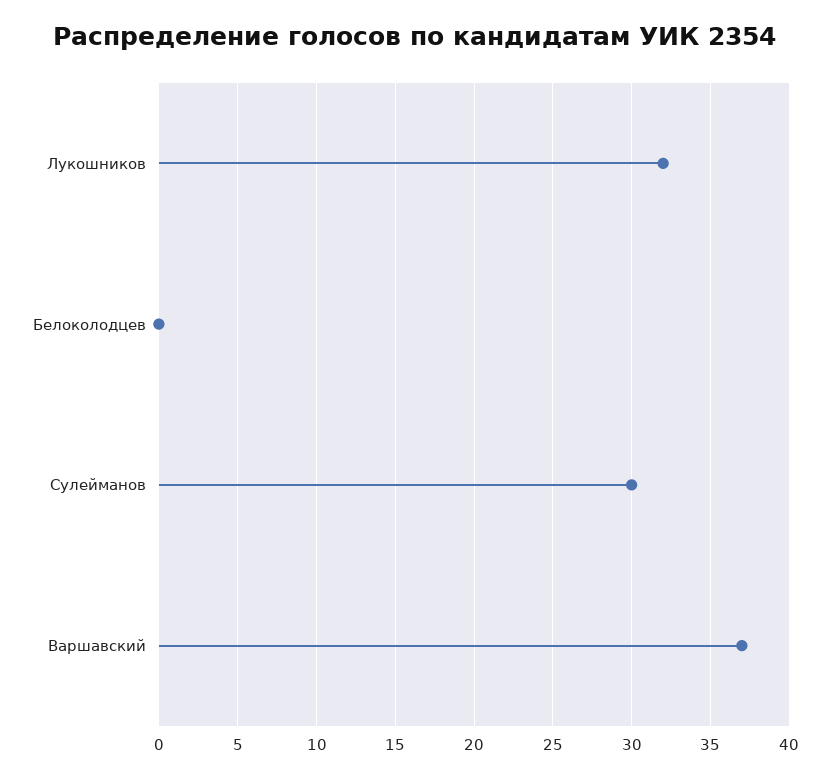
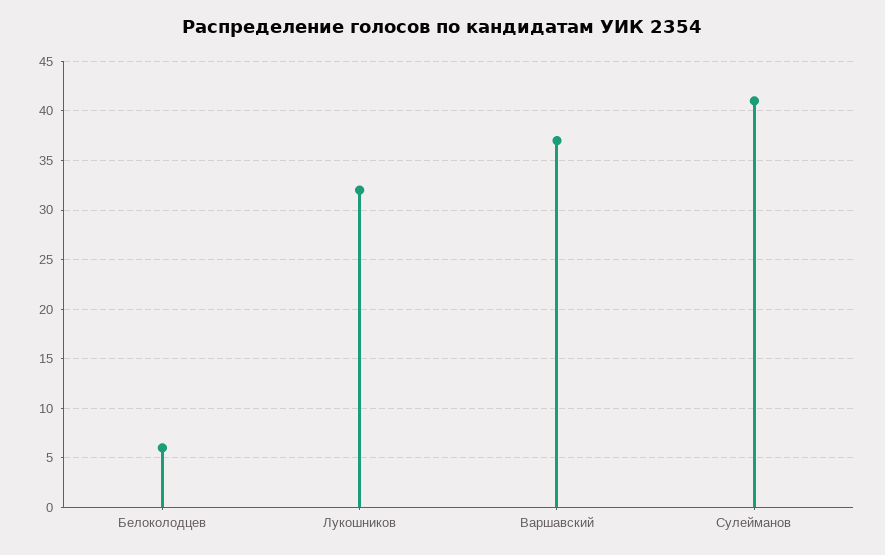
  {
    "Лукошников": 32,
-   "Белоколодцев": 0,
+   "Белоколодцев": 6,
-   "Сулейманов": 30,
+   "Сулейманов": 41,
    "Варшавский": 37
  }

